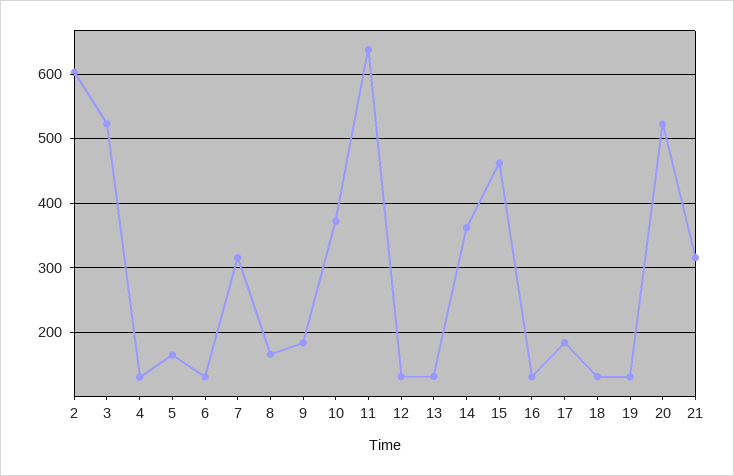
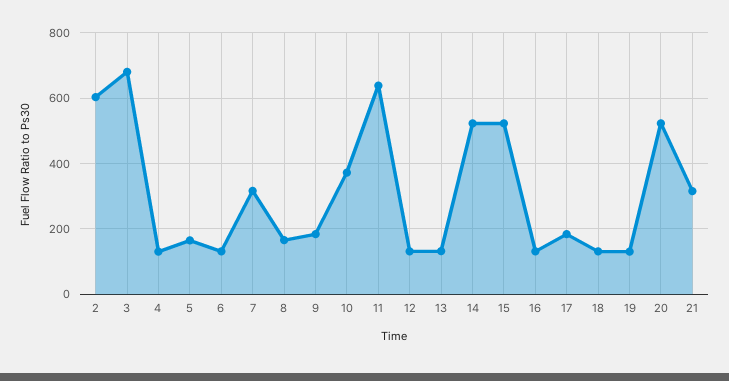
  {
    "2": 600,
-   "3": 520,
+   "3": 680,
    "4": 130,
    "5": 160,
    "6": 130,
    "7": 320,
    "8": 170,
    "9": 180,
    "10": 370,
    "11": 640,
    "12": 130,
    "13": 130,
-   "14": 360,
+   "14": 520,
-   "15": 460,
+   "15": 520,
    "16": 130,
    "17": 180,
    "18": 130,
    "19": 130,
    "20": 520,
    "21": 320
  }

